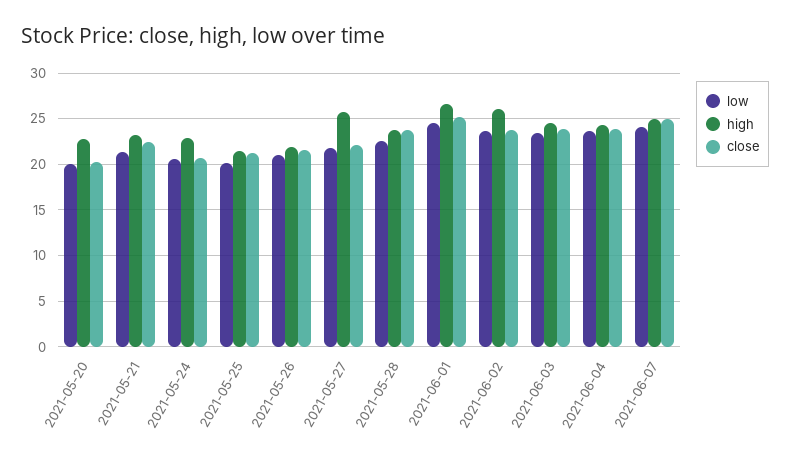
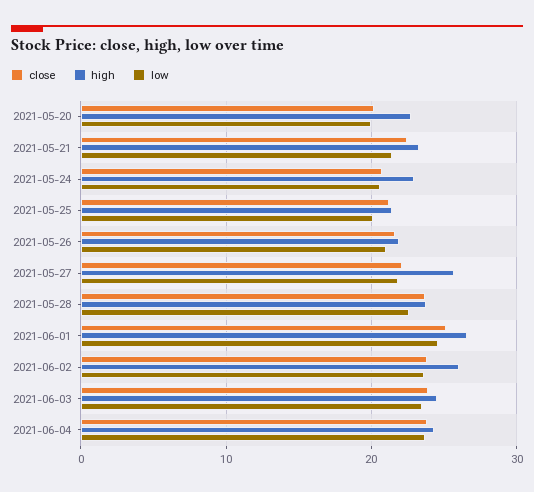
  {
    "low": {
      "2021-05-20": 20,
      "2021-05-21": 21,
      "2021-05-24": 21,
      "2021-05-25": 20,
      "2021-05-26": 21,
      "2021-05-27": 22,
      "2021-05-28": 23,
      "2021-06-01": 25,
      "2021-06-02": 24,
      "2021-06-03": 23,
-     "2021-06-04": 24,
+     "2021-06-04": 24
-     "2021-06-07": 24
    },
    "high": {
      "2021-05-20": 23,
      "2021-05-21": 23,
      "2021-05-24": 23,
      "2021-05-25": 21,
      "2021-05-26": 22,
      "2021-05-27": 26,
      "2021-05-28": 24,
      "2021-06-01": 27,
      "2021-06-02": 26,
      "2021-06-03": 24,
-     "2021-06-04": 24,
+     "2021-06-04": 24
-     "2021-06-07": 25
    },
    "close": {
      "2021-05-20": 20,
      "2021-05-21": 22,
      "2021-05-24": 21,
      "2021-05-25": 21,
      "2021-05-26": 22,
      "2021-05-27": 22,
      "2021-05-28": 24,
      "2021-06-01": 25,
      "2021-06-02": 24,
      "2021-06-03": 24,
-     "2021-06-04": 24,
+     "2021-06-04": 24
-     "2021-06-07": 25
    }
  }

